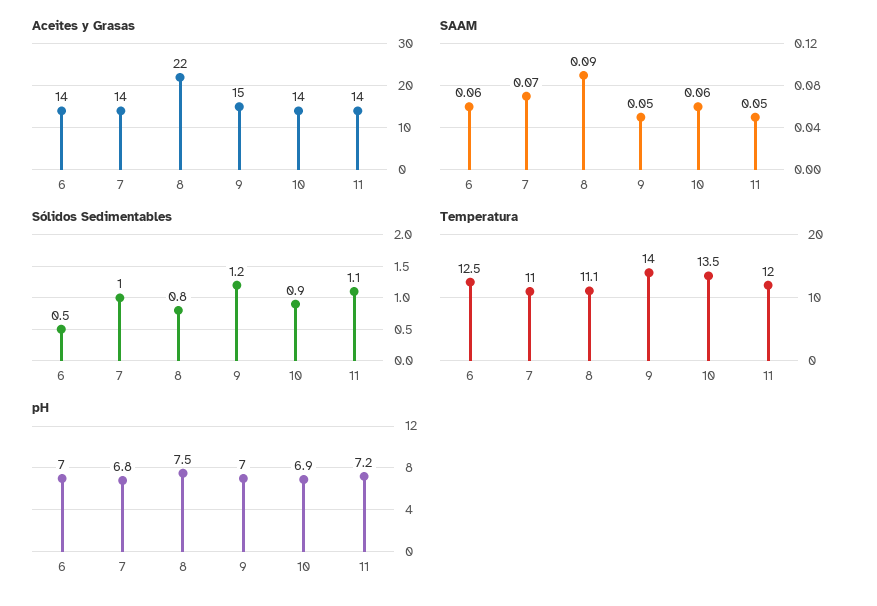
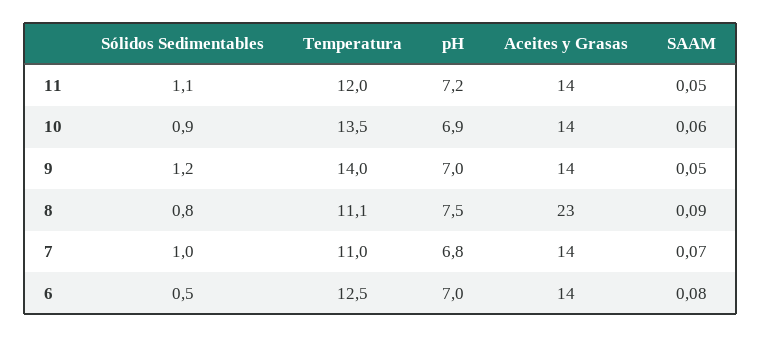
  {
    "Aceites y Grasas": {
      "6": 14,
      "7": 14,
-     "8": 22,
+     "8": 23,
-     "9": 15,
+     "9": 14,
      "10": 14,
      "11": 14
    },
    "SAAM": {
-     "6": 0.06,
+     "6": 0.08,
      "7": 0.07,
      "8": 0.09,
      "9": 0.05,
      "10": 0.06,
      "11": 0.05
    },
    "Sólidos Sedimentables": {
      "6": 0.5,
      "7": 1,
      "8": 0.8,
      "9": 1.2,
      "10": 0.9,
      "11": 1.1
    },
    "Temperatura": {
      "6": 12.5,
      "7": 11,
      "8": 11.1,
      "9": 14,
      "10": 13.5,
      "11": 12
    },
    "pH": {
      "6": 7,
      "7": 6.8,
      "8": 7.5,
      "9": 7,
      "10": 6.9,
      "11": 7.2
    }
  }

